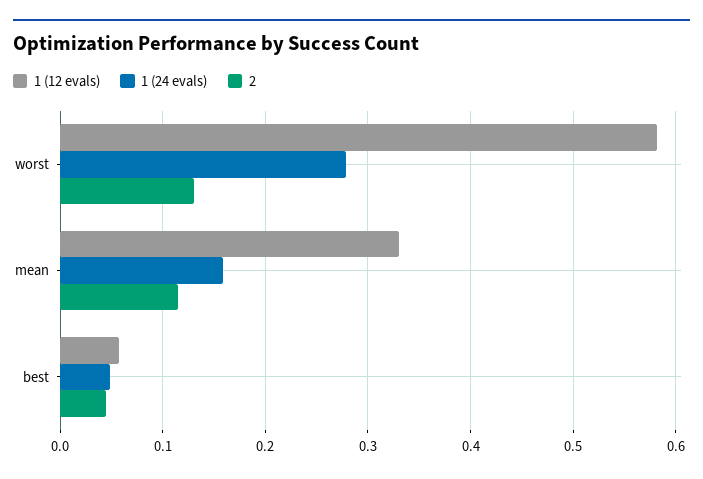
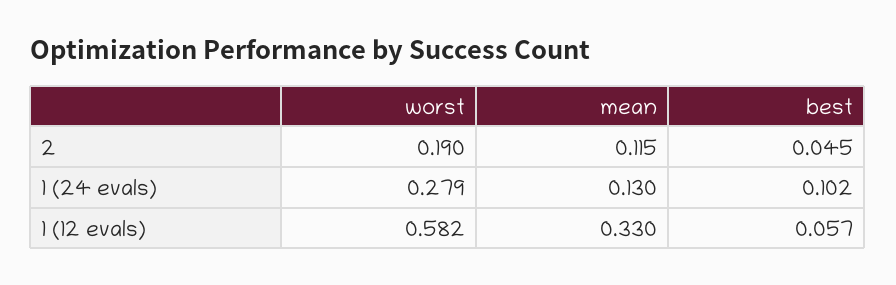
  {
    "1 (12 evals)": {
      "worst": 0.582,
      "mean": 0.33,
      "best": 0.057
    },
    "1 (24 evals)": {
      "worst": 0.279,
-     "mean": 0.16,
+     "mean": 0.13,
-     "best": 0.05
+     "best": 0.102
    },
    "2": {
-     "worst": 0.13,
+     "worst": 0.19,
      "mean": 0.115,
      "best": 0.045
    }
  }

